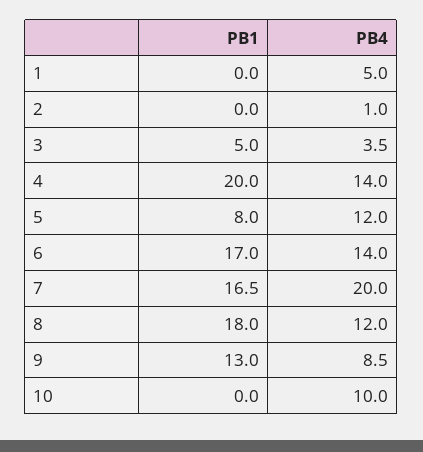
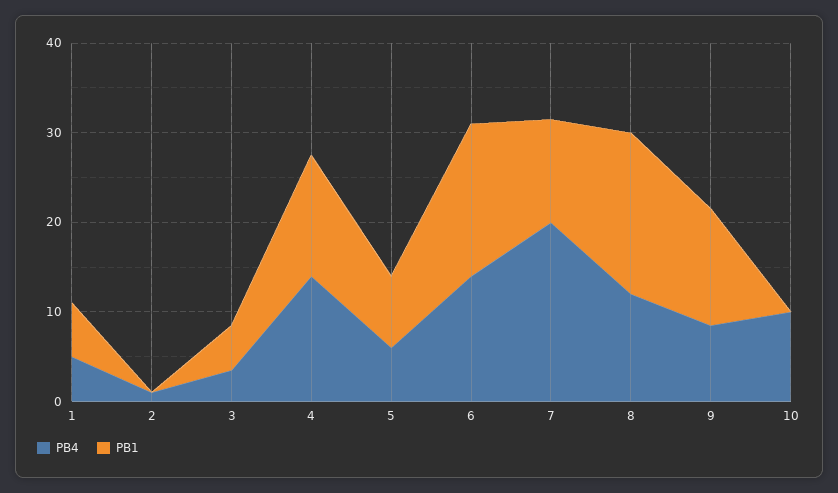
  {
    "PB1": {
-     "1": 0,
+     "1": 6,
      "2": 0,
      "3": 5,
-     "4": 20,
+     "4": 14,
      "5": 8,
      "6": 17,
-     "7": 16.5,
+     "7": 12,
      "8": 18,
      "9": 13,
      "10": 0
    },
    "PB4": {
      "1": 5,
      "2": 1,
      "3": 3.5,
      "4": 14,
-     "5": 12,
+     "5": 6,
      "6": 14,
      "7": 20,
      "8": 12,
      "9": 8.5,
      "10": 10
    }
  }

